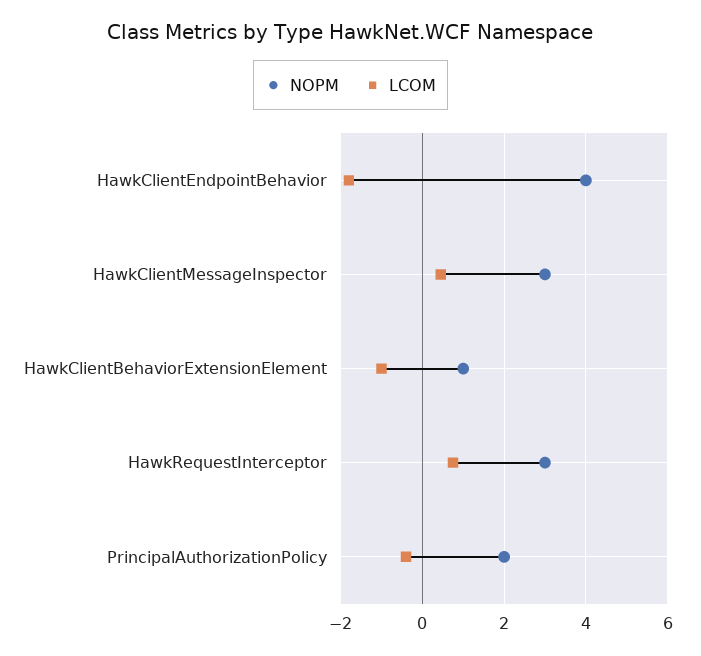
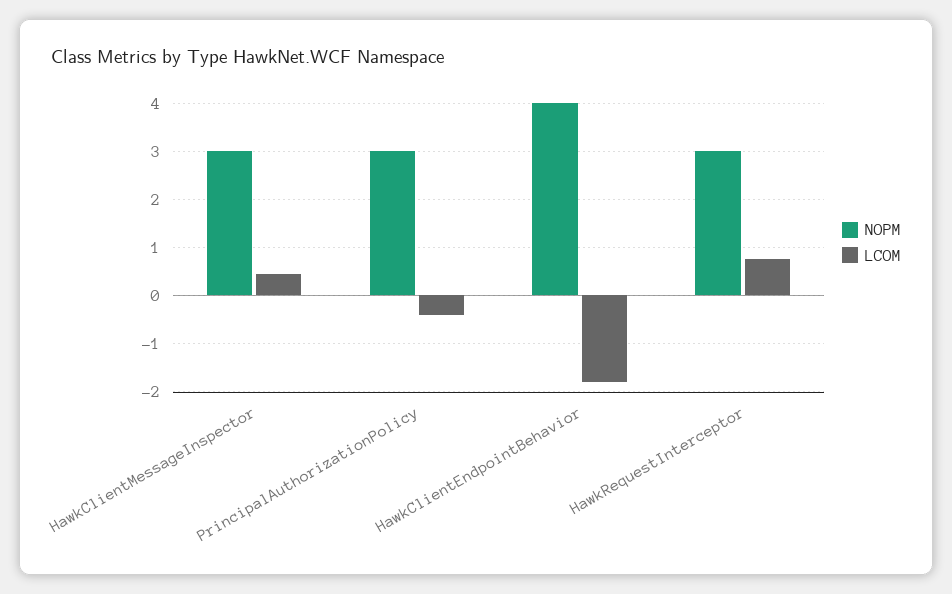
  {
    "NOPM": {
      "HawkClientEndpointBehavior": 4,
      "HawkClientMessageInspector": 3,
-     "HawkClientBehaviorExtensionElement": 1,
      "HawkRequestInterceptor": 3,
-     "PrincipalAuthorizationPolicy": 2
+     "PrincipalAuthorizationPolicy": 3
    },
    "LCOM": {
      "HawkClientEndpointBehavior": -1.8,
      "HawkClientMessageInspector": 0.4,
-     "HawkClientBehaviorExtensionElement": -1,
      "HawkRequestInterceptor": 0.8,
      "PrincipalAuthorizationPolicy": -0.4
    }
  }

